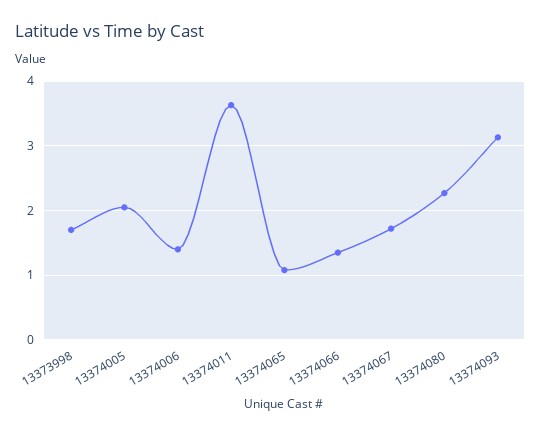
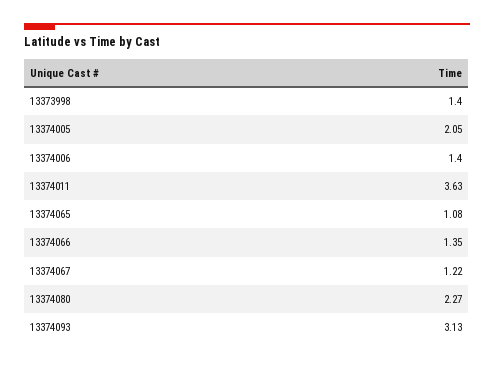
  {
-   "13373998": 1.7,
+   "13373998": 1.4,
    "13374005": 2.05,
    "13374006": 1.4,
    "13374011": 3.63,
    "13374065": 1.08,
    "13374066": 1.35,
-   "13374067": 1.7,
+   "13374067": 1.22,
    "13374080": 2.27,
    "13374093": 3.13
  }

